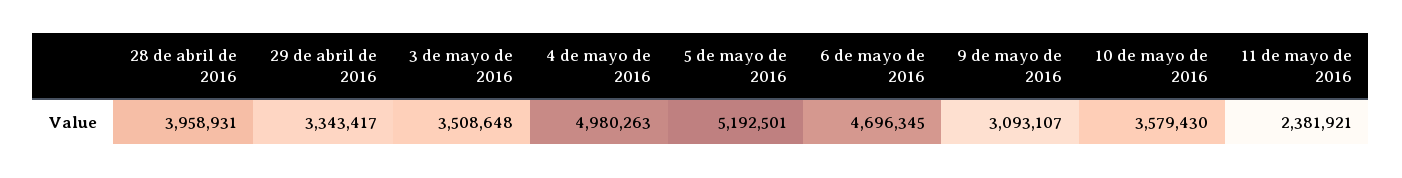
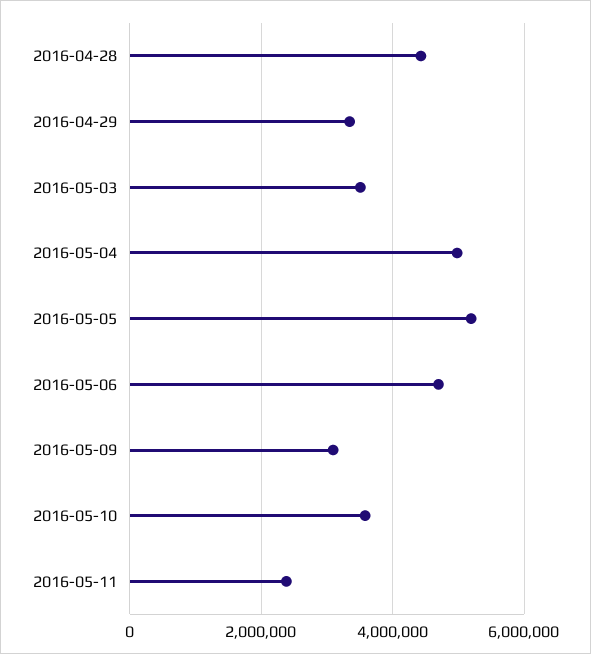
  {
-   "28 de abril de 2016": 3958931,
+   "28 de abril de 2016": 4400000,
    "29 de abril de 2016": 3343417,
    "3 de mayo de 2016": 3508648,
    "4 de mayo de 2016": 4980263,
    "5 de mayo de 2016": 5192501,
    "6 de mayo de 2016": 4696345,
    "9 de mayo de 2016": 3093107,
    "10 de mayo de 2016": 3579430,
    "11 de mayo de 2016": 2381921
  }

